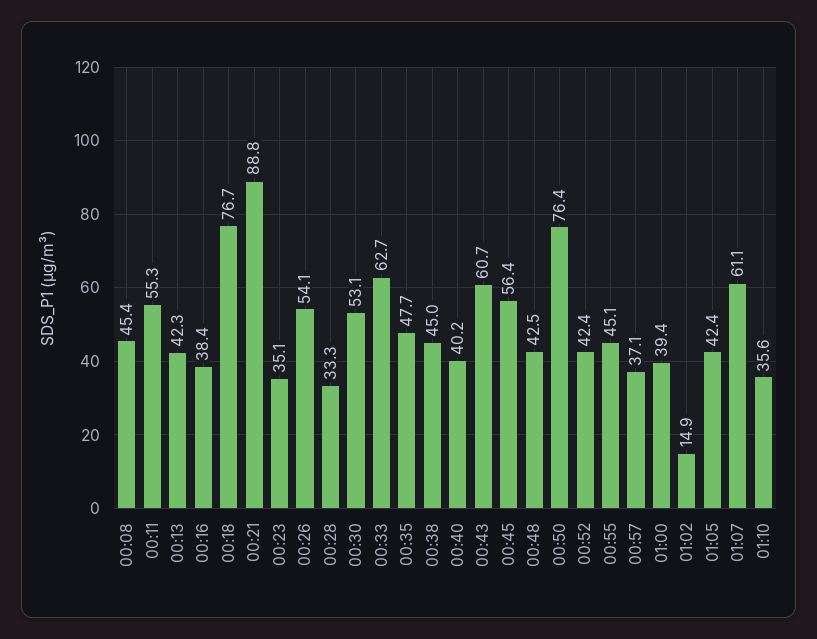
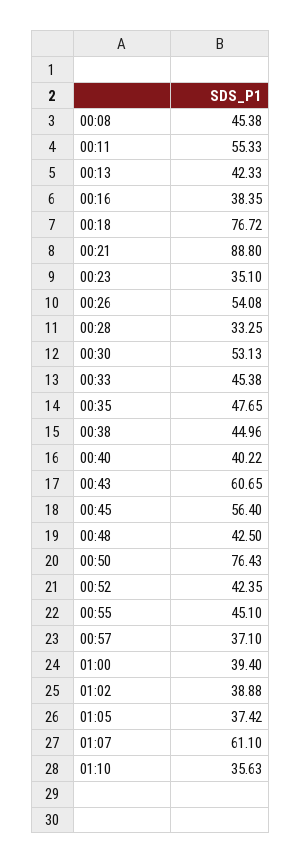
  {
    "00:08": 45.38,
    "00:11": 55.33,
    "00:13": 42.33,
    "00:16": 38.35,
    "00:18": 76.72,
    "00:21": 88.8,
    "00:23": 35.1,
    "00:26": 54.08,
    "00:28": 33.25,
    "00:30": 53.13,
-   "00:33": 62.7,
+   "00:33": 45.38,
    "00:35": 47.65,
    "00:38": 44.96,
    "00:40": 40.22,
    "00:43": 60.65,
    "00:45": 56.4,
    "00:48": 42.5,
    "00:50": 76.43,
    "00:52": 42.35,
    "00:55": 45.1,
    "00:57": 37.1,
    "01:00": 39.4,
-   "01:02": 14.9,
+   "01:02": 38.88,
-   "01:05": 42.4,
+   "01:05": 37.42,
    "01:07": 61.1,
    "01:10": 35.63
  }

